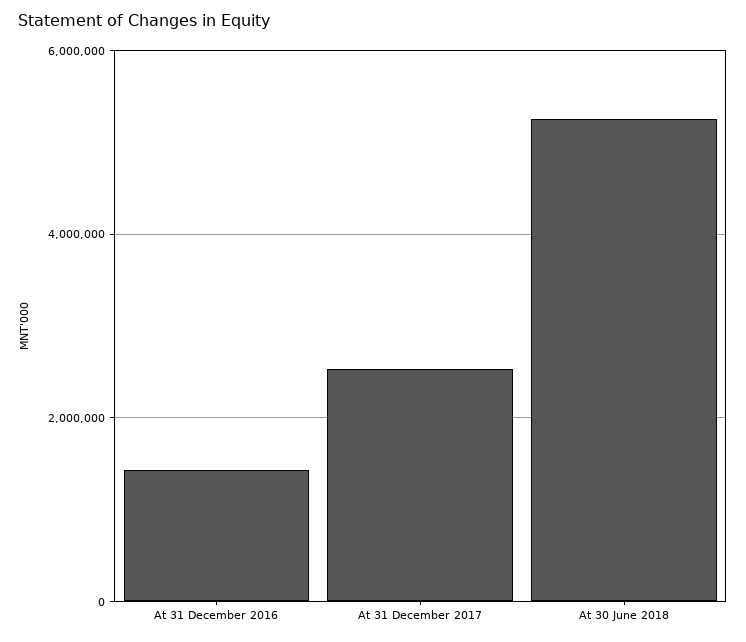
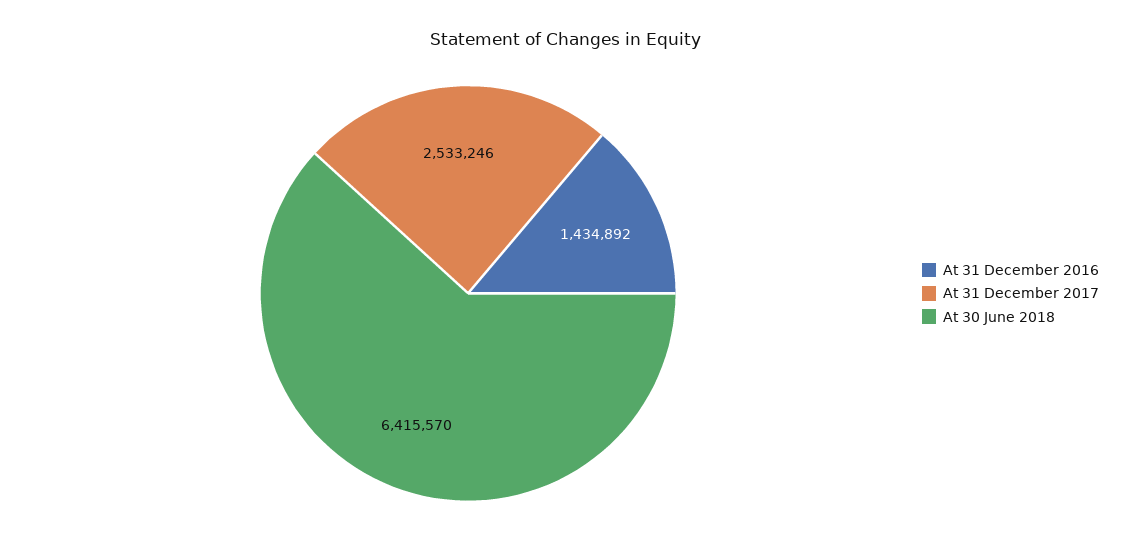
  {
    "At 31 December 2016": 1434892,
    "At 31 December 2017": 2533246,
-   "At 30 June 2018": 5200000
+   "At 30 June 2018": 6415570
  }

